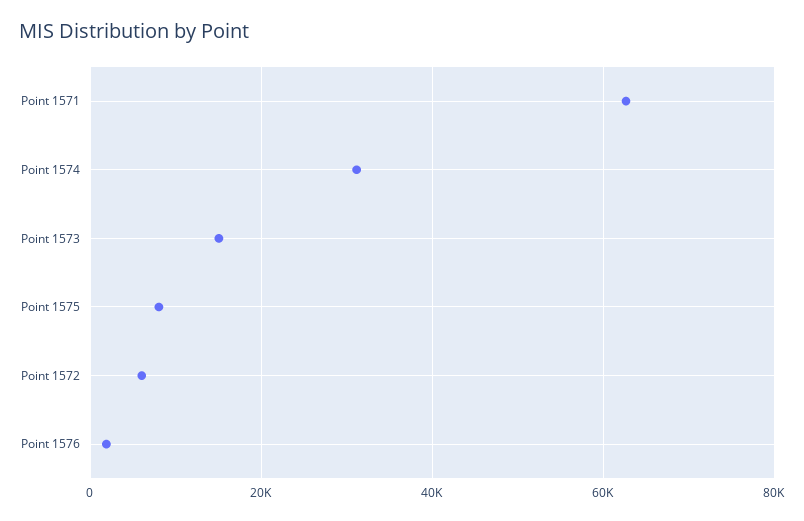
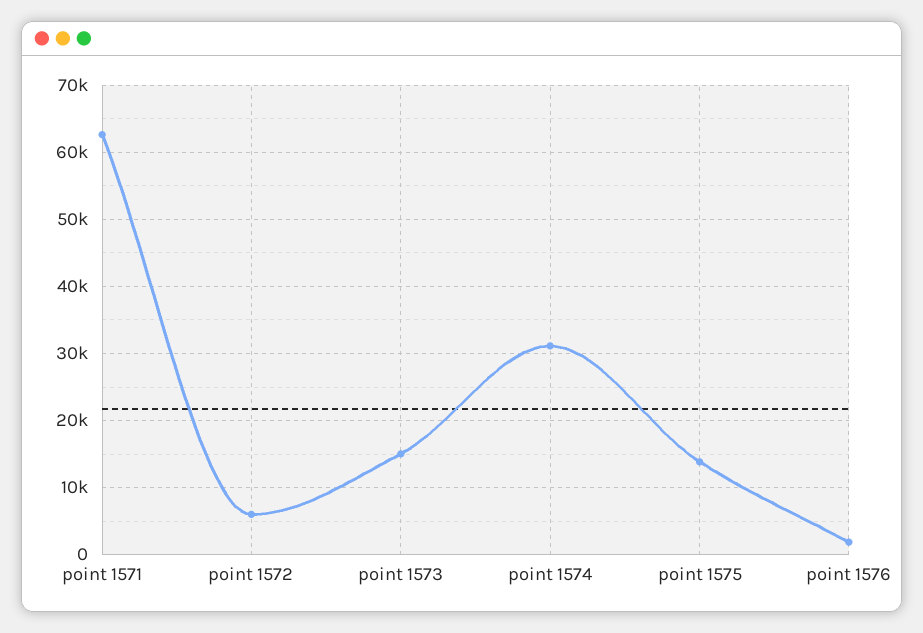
  {
    "Point 1571": 63000,
    "Point 1574": 31000,
    "Point 1573": 15000,
-   "Point 1575": 8000,
+   "Point 1575": 14000,
    "Point 1572": 6000,
    "Point 1576": 2000
  }

